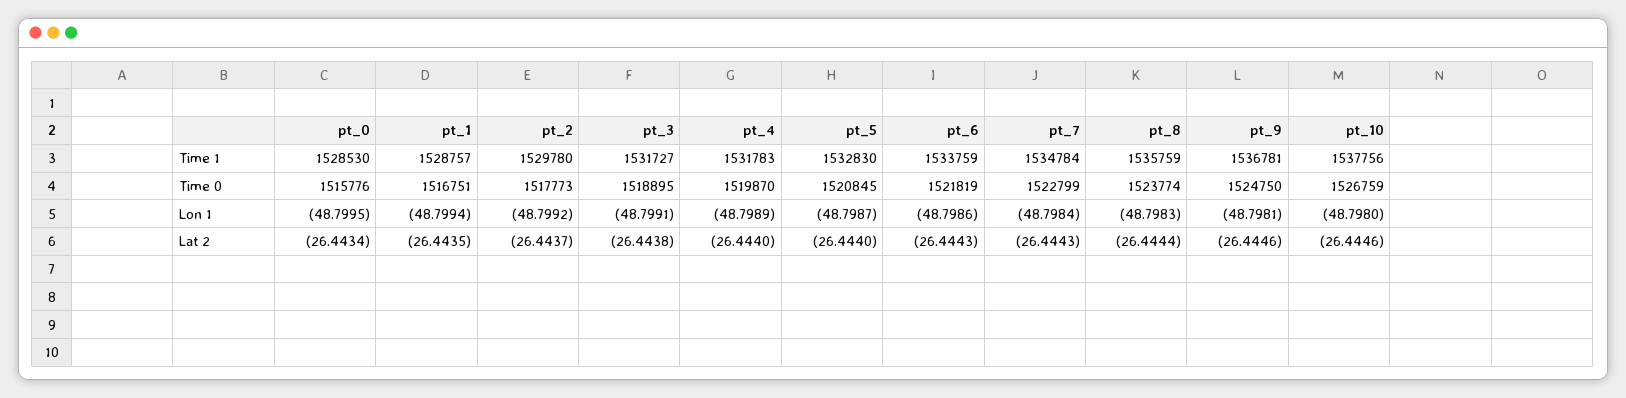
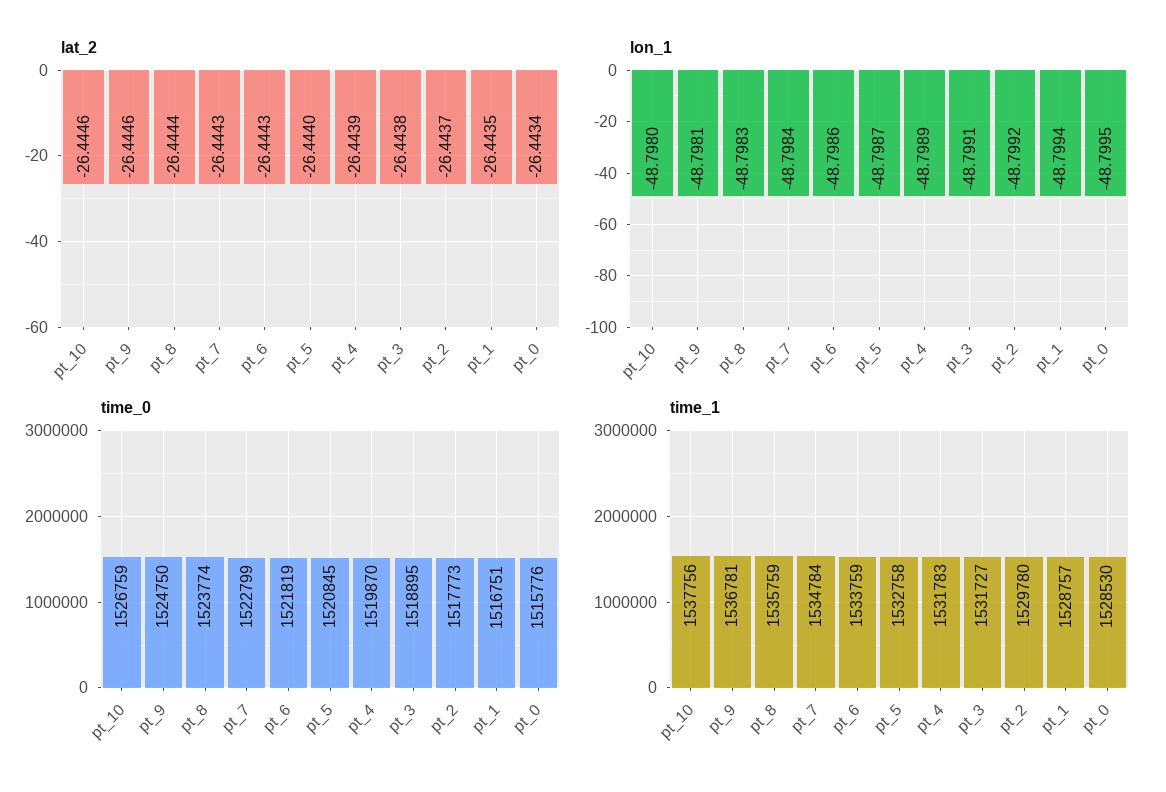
  {
    "Time 1": {
      "pt_0": 1528530,
      "pt_1": 1528757,
      "pt_2": 1529780,
      "pt_3": 1531727,
      "pt_4": 1531783,
-     "pt_5": 1532830,
+     "pt_5": 1532758,
      "pt_6": 1533759,
      "pt_7": 1534784,
      "pt_8": 1535759,
      "pt_9": 1536781,
      "pt_10": 1537756
    },
    "Time 0": {
      "pt_0": 1515776,
      "pt_1": 1516751,
      "pt_2": 1517773,
      "pt_3": 1518895,
      "pt_4": 1519870,
      "pt_5": 1520845,
      "pt_6": 1521819,
      "pt_7": 1522799,
      "pt_8": 1523774,
      "pt_9": 1524750,
      "pt_10": 1526759
    },
    "Lon 1": {
      "pt_0": -48.7995,
      "pt_1": -48.7994,
      "pt_2": -48.7992,
      "pt_3": -48.7991,
      "pt_4": -48.7989,
      "pt_5": -48.7987,
      "pt_6": -48.7986,
      "pt_7": -48.7984,
      "pt_8": -48.7983,
      "pt_9": -48.7981,
      "pt_10": -48.798
    },
    "Lat 2": {
      "pt_0": -26.4434,
      "pt_1": -26.4435,
      "pt_2": -26.4437,
      "pt_3": -26.4438,
-     "pt_4": -26.444,
+     "pt_4": -26.4439,
      "pt_5": -26.444,
      "pt_6": -26.4443,
      "pt_7": -26.4443,
      "pt_8": -26.4444,
      "pt_9": -26.4446,
      "pt_10": -26.4446
    }
  }

